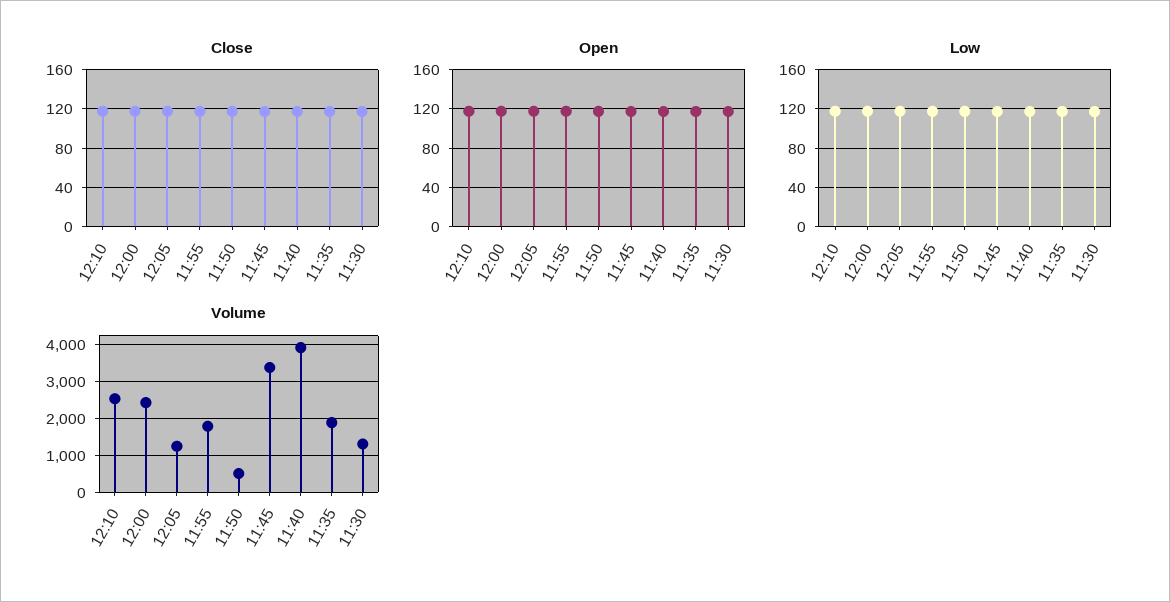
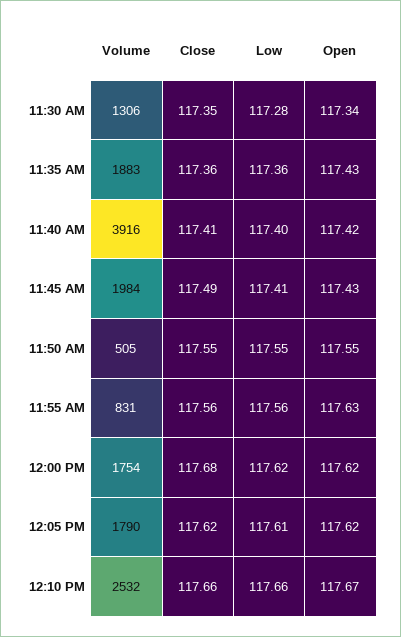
  {
    "Close": {
      "12:10": 117.66,
      "12:00": 117.68,
      "12:05": 117.62,
      "11:55": 117.56,
      "11:50": 117.55,
      "11:45": 117.49,
      "11:40": 117.41,
      "11:35": 117.36,
      "11:30": 117.35
    },
    "Open": {
      "12:10": 117.67,
      "12:00": 117.62,
      "12:05": 117.62,
      "11:55": 117.63,
      "11:50": 117.55,
      "11:45": 117.43,
      "11:40": 117.42,
      "11:35": 117.43,
      "11:30": 117.34
    },
    "Low": {
      "12:10": 117.66,
      "12:00": 117.62,
      "12:05": 117.61,
      "11:55": 117.56,
      "11:50": 117.55,
      "11:45": 117.41,
      "11:40": 117.4,
      "11:35": 117.36,
      "11:30": 117.28
    },
    "Volume": {
      "12:10": 2532,
-     "12:00": 2400,
+     "12:00": 1754,
-     "12:05": 1200,
+     "12:05": 1790,
-     "11:55": 1800,
+     "11:55": 831,
      "11:50": 505,
-     "11:45": 3400,
+     "11:45": 1984,
      "11:40": 3916,
      "11:35": 1883,
      "11:30": 1306
    }
  }

